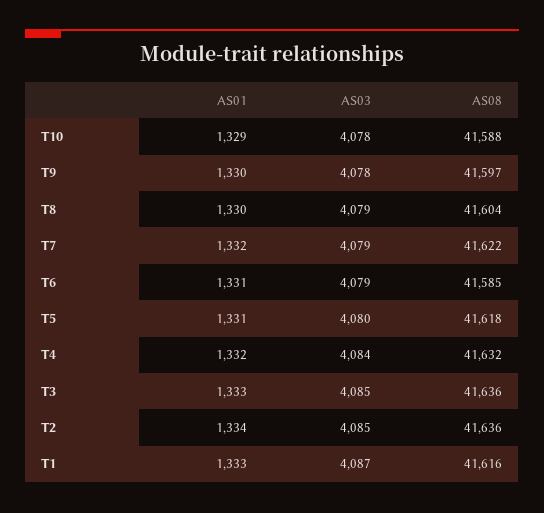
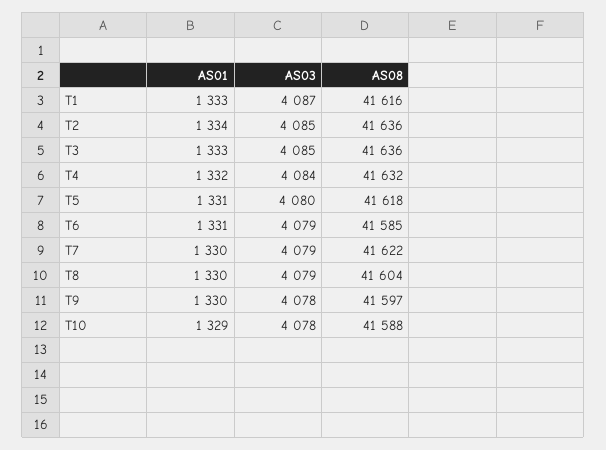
  {
    "AS01": {
      "T10": 1329,
      "T9": 1330,
      "T8": 1330,
-     "T7": 1332,
+     "T7": 1330,
      "T6": 1331,
      "T5": 1331,
      "T4": 1332,
      "T3": 1333,
      "T2": 1334,
      "T1": 1333
    },
    "AS03": {
      "T10": 4078,
      "T9": 4078,
      "T8": 4079,
      "T7": 4079,
      "T6": 4079,
      "T5": 4080,
      "T4": 4084,
      "T3": 4085,
      "T2": 4085,
      "T1": 4087
    },
    "AS08": {
      "T10": 41588,
      "T9": 41597,
      "T8": 41604,
      "T7": 41622,
      "T6": 41585,
      "T5": 41618,
      "T4": 41632,
      "T3": 41636,
      "T2": 41636,
      "T1": 41616
    }
  }

